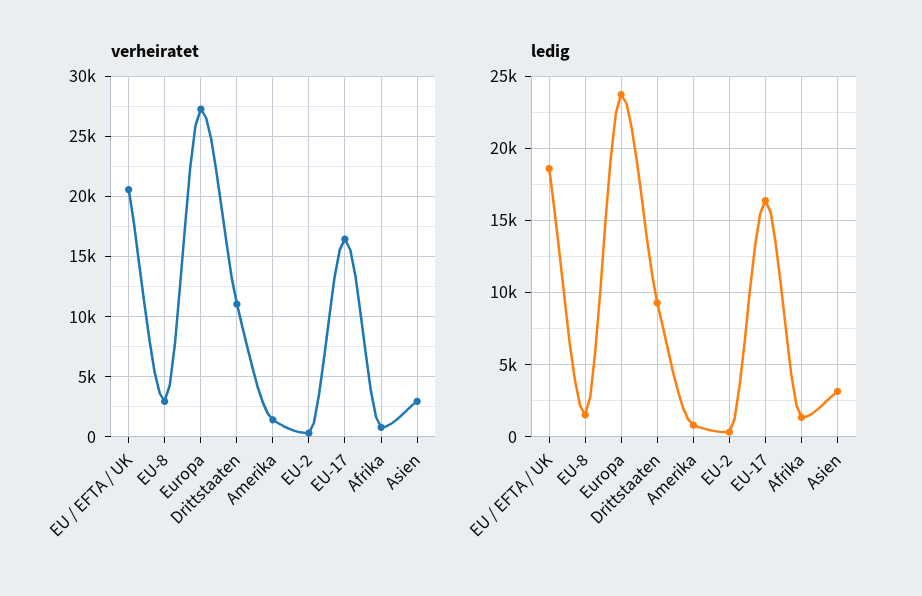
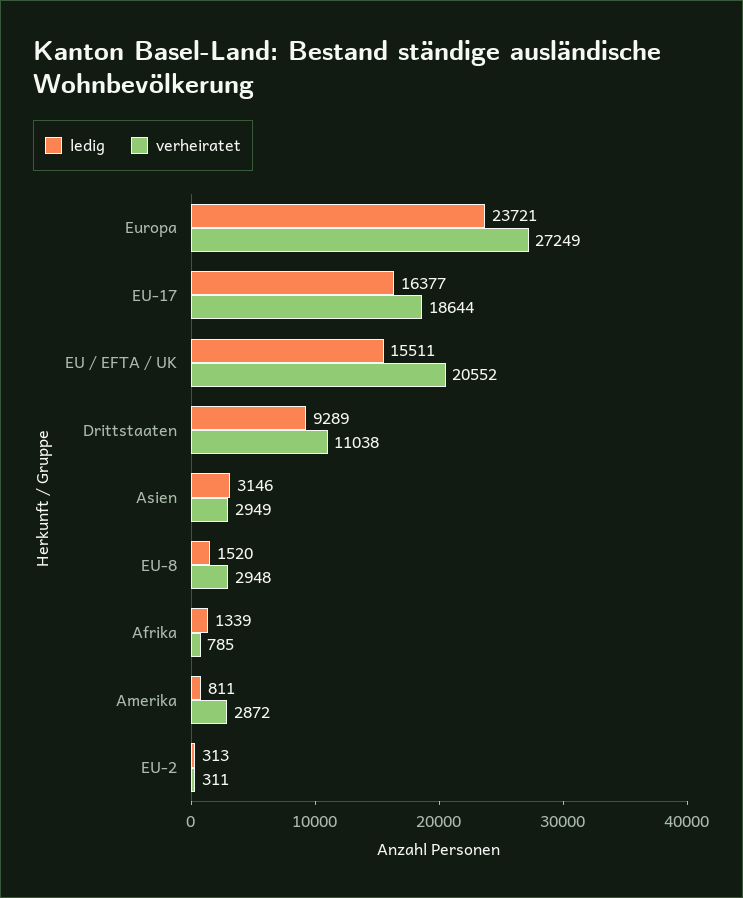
  {
    "verheiratet": {
      "EU / EFTA / UK": 20552,
      "EU-8": 2948,
      "Europa": 27249,
      "Drittstaaten": 11038,
-     "Amerika": 1500,
+     "Amerika": 2872,
      "EU-2": 311,
-     "EU-17": 16500,
+     "EU-17": 18644,
      "Afrika": 785,
      "Asien": 2949
    },
    "ledig": {
-     "EU / EFTA / UK": 18500,
+     "EU / EFTA / UK": 15511,
      "EU-8": 1520,
      "Europa": 23721,
      "Drittstaaten": 9289,
      "Amerika": 811,
      "EU-2": 313,
      "EU-17": 16377,
      "Afrika": 1339,
      "Asien": 3146
    }
  }

